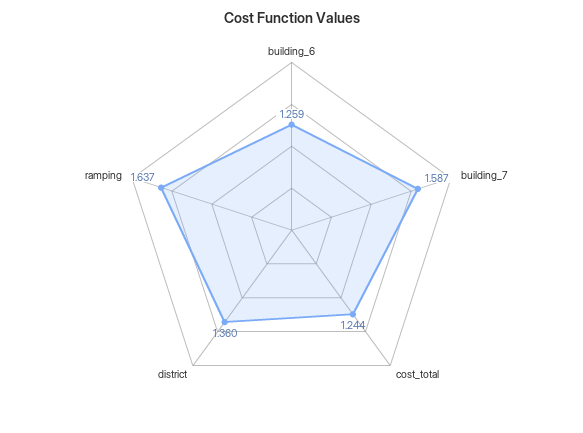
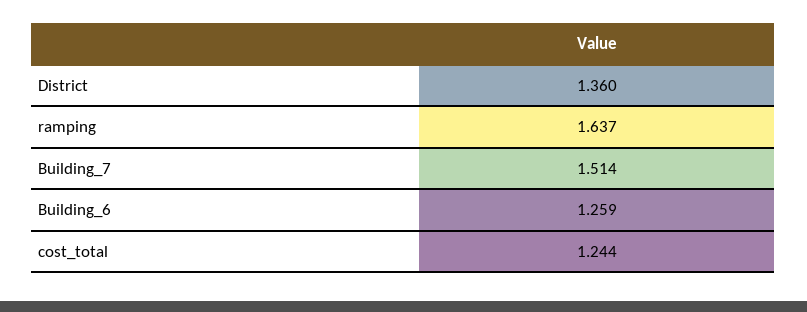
  {
    "building_6": 1.259,
-   "building_7": 1.587,
+   "building_7": 1.514,
    "cost_total": 1.244,
    "district": 1.36,
    "ramping": 1.637
  }

